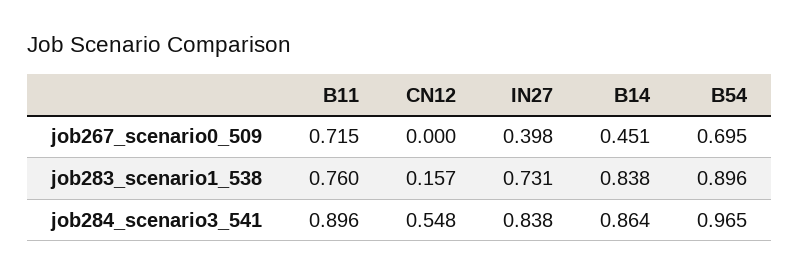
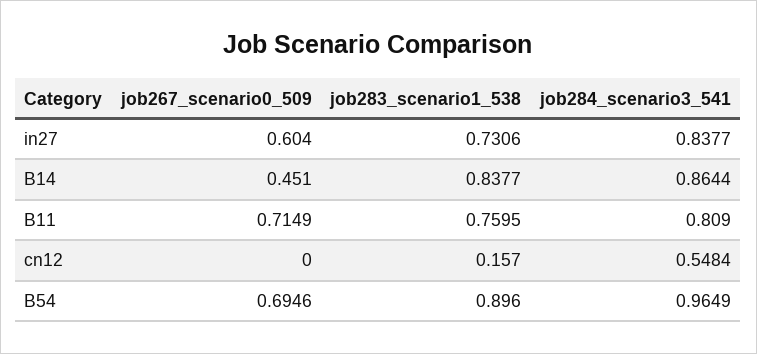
  {
    "B11": {
      "job267_scenario0_509": 0.7149,
      "job283_scenario1_538": 0.7595,
-     "job284_scenario3_541": 0.896
+     "job284_scenario3_541": 0.809
    },
    "CN12": {
      "job267_scenario0_509": 0,
      "job283_scenario1_538": 0.157,
      "job284_scenario3_541": 0.5484
    },
    "IN27": {
-     "job267_scenario0_509": 0.398,
+     "job267_scenario0_509": 0.604,
      "job283_scenario1_538": 0.7306,
      "job284_scenario3_541": 0.8377
    },
    "B14": {
      "job267_scenario0_509": 0.451,
      "job283_scenario1_538": 0.8377,
      "job284_scenario3_541": 0.8644
    },
    "B54": {
      "job267_scenario0_509": 0.6946,
      "job283_scenario1_538": 0.896,
      "job284_scenario3_541": 0.9649
    }
  }

